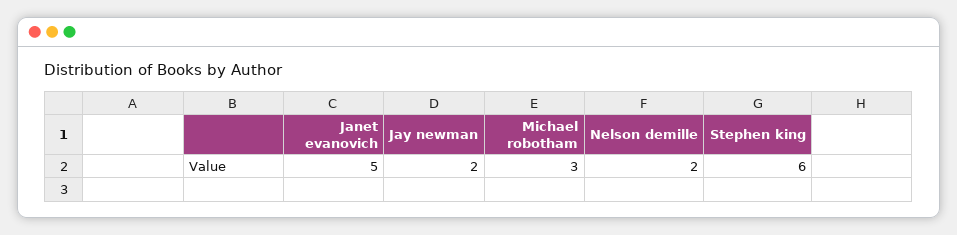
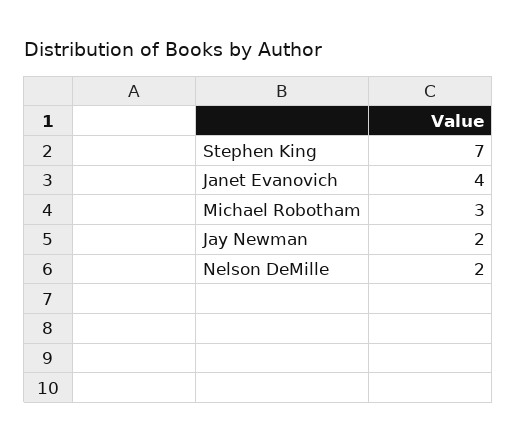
  {
-   "Janet evanovich": 5,
+   "Janet evanovich": 4,
    "Jay newman": 2,
    "Michael robotham": 3,
    "Nelson demille": 2,
-   "Stephen king": 6
+   "Stephen king": 7
  }

